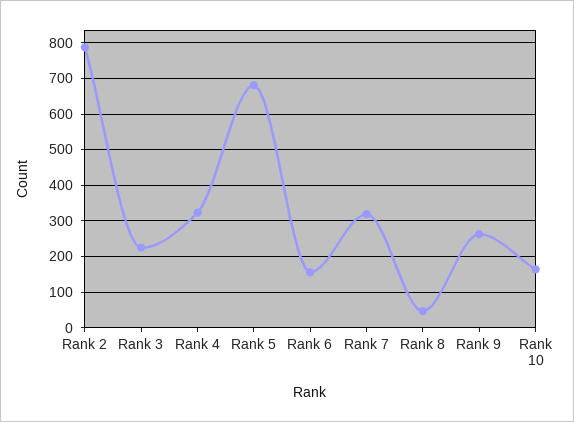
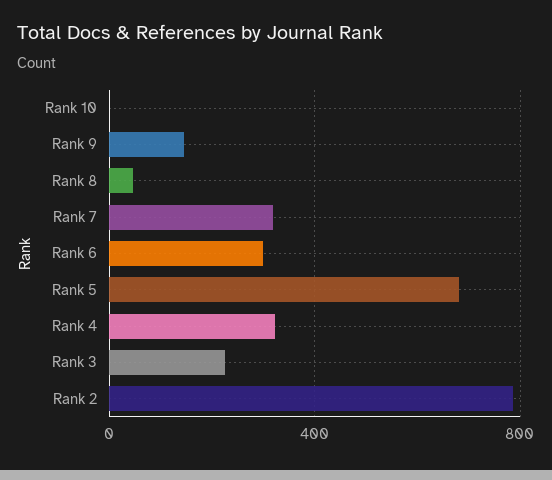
  {
    "Rank 2": 780,
    "Rank 3": 220,
    "Rank 4": 320,
    "Rank 5": 680,
-   "Rank 6": 160,
+   "Rank 6": 300,
    "Rank 7": 320,
    "Rank 8": 40,
-   "Rank 9": 260,
+   "Rank 9": 150,
-   "Rank 10": 160
+   "Rank 10": 0
  }

